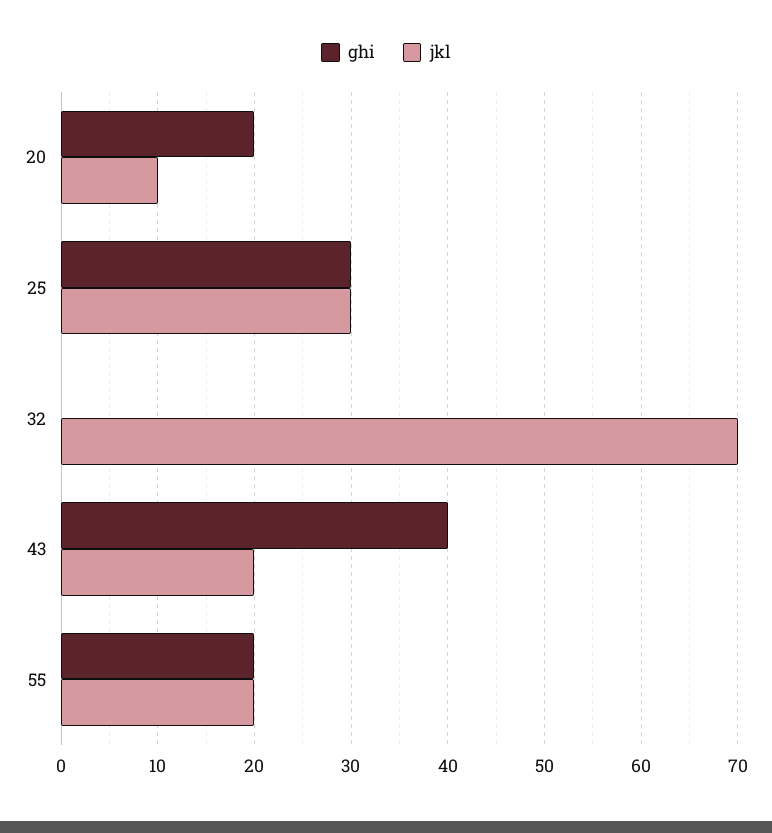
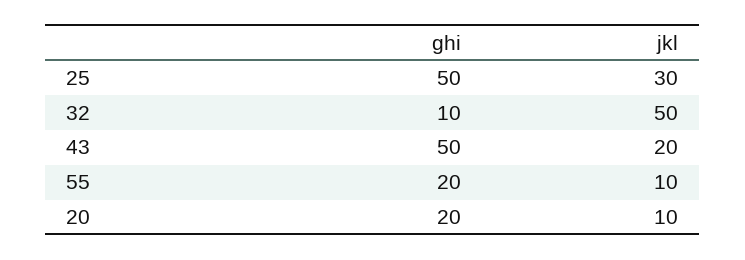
  {
    "ghi": {
      "20": 20,
-     "25": 30,
+     "25": 50,
-     "32": 0,
+     "32": 10,
-     "43": 40,
+     "43": 50,
      "55": 20
    },
    "jkl": {
      "20": 10,
      "25": 30,
-     "32": 70,
+     "32": 50,
      "43": 20,
-     "55": 20
+     "55": 10
    }
  }

